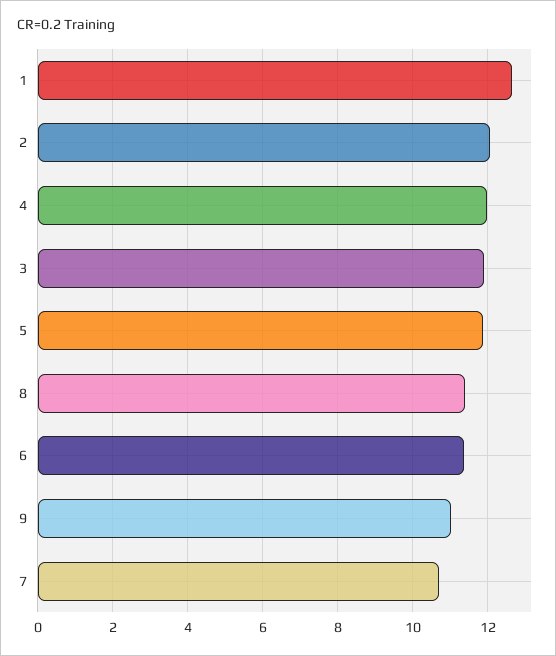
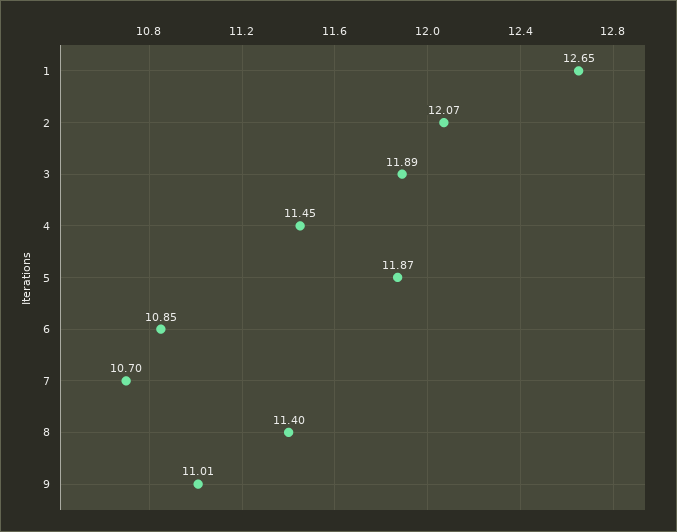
  {
    "1": 12.65,
    "2": 12.07,
-   "4": 12,
+   "4": 11.45,
    "3": 11.89,
    "5": 11.87,
    "8": 11.4,
-   "6": 11.4,
+   "6": 10.85,
    "9": 11.01,
    "7": 10.7
  }

